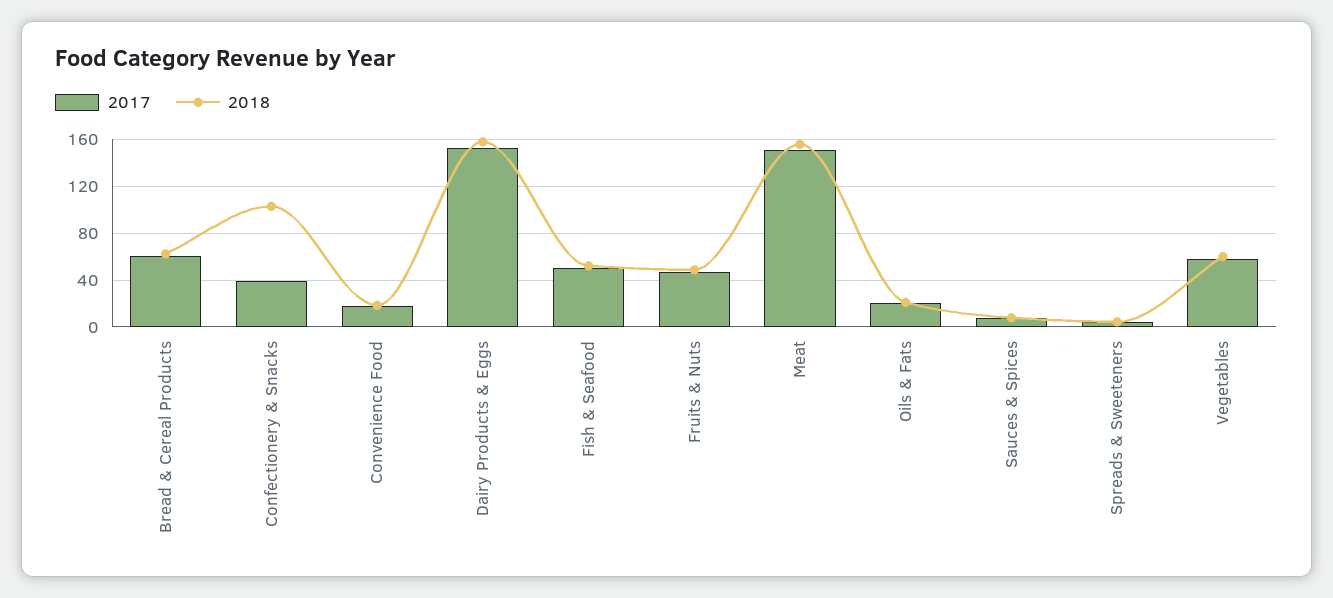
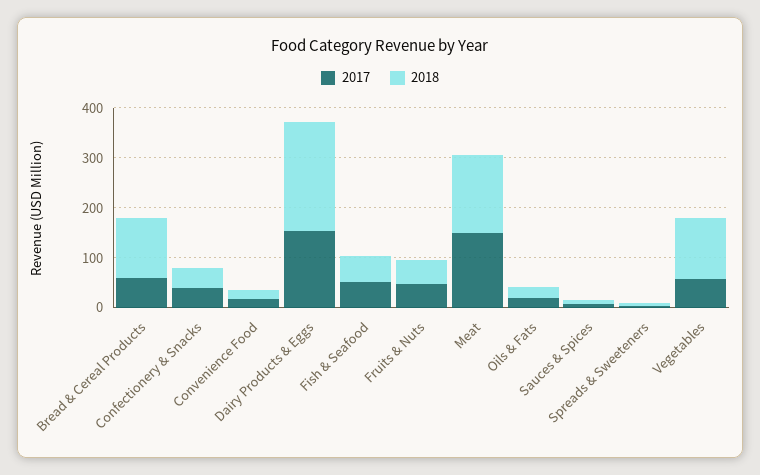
  {
    "2017": {
      "Bread & Cereal Products": 60,
      "Confectionery & Snacks": 40,
      "Convenience Food": 20,
      "Dairy Products & Eggs": 150,
      "Fish & Seafood": 50,
      "Fruits & Nuts": 50,
      "Meat": 150,
      "Oils & Fats": 20,
      "Sauces & Spices": 10,
      "Spreads & Sweeteners": 0,
      "Vegetables": 60
    },
    "2018": {
-     "Bread & Cereal Products": 60,
+     "Bread & Cereal Products": 120,
-     "Confectionery & Snacks": 100,
+     "Confectionery & Snacks": 40,
      "Convenience Food": 20,
-     "Dairy Products & Eggs": 160,
+     "Dairy Products & Eggs": 220,
      "Fish & Seafood": 50,
      "Fruits & Nuts": 50,
      "Meat": 160,
      "Oils & Fats": 20,
      "Sauces & Spices": 10,
      "Spreads & Sweeteners": 0,
-     "Vegetables": 60
+     "Vegetables": 120
    }
  }

